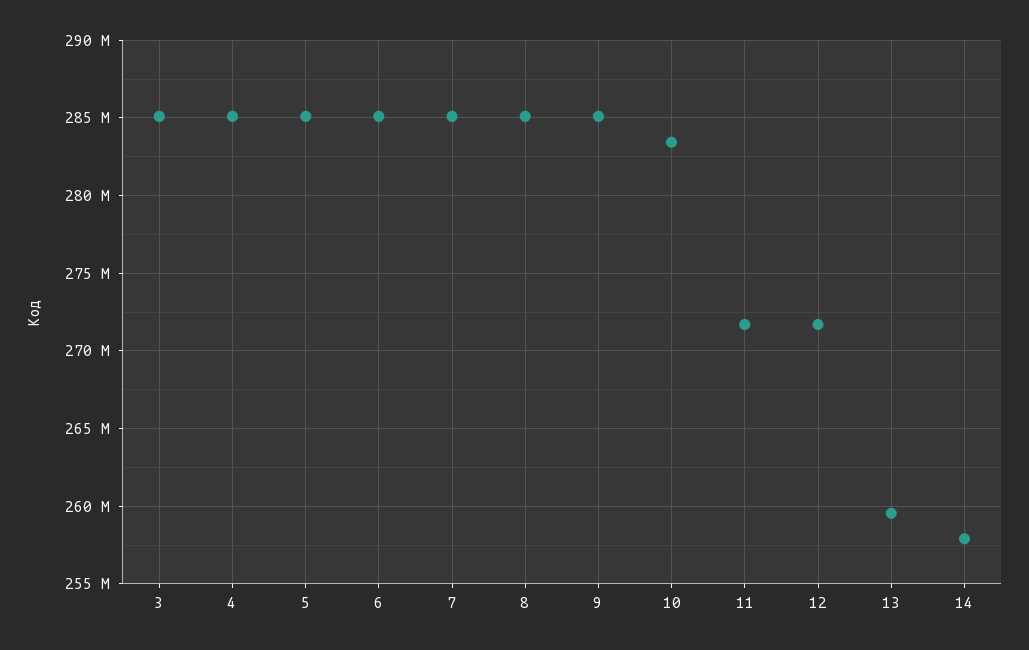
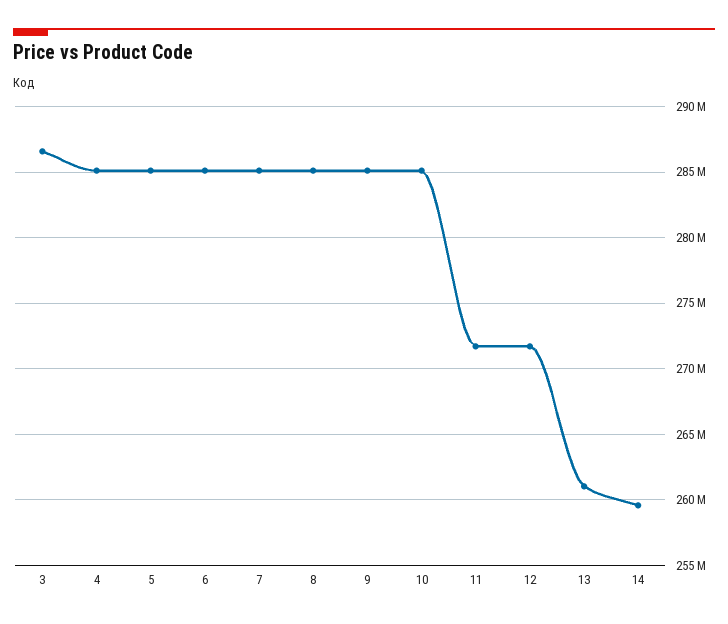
  {
-   "3": 285000000,
+   "3": 286500000,
    "4": 285000000,
    "5": 285000000,
    "6": 285000000,
    "7": 285000000,
    "8": 285000000,
    "9": 285000000,
-   "10": 283500000,
+   "10": 285000000,
    "11": 271500000,
    "12": 271500000,
-   "13": 259500000,
+   "13": 261000000,
-   "14": 258000000
+   "14": 259500000
  }

